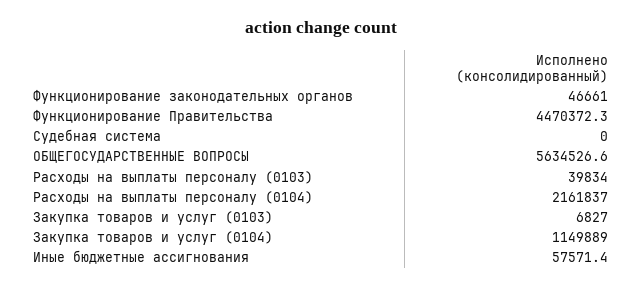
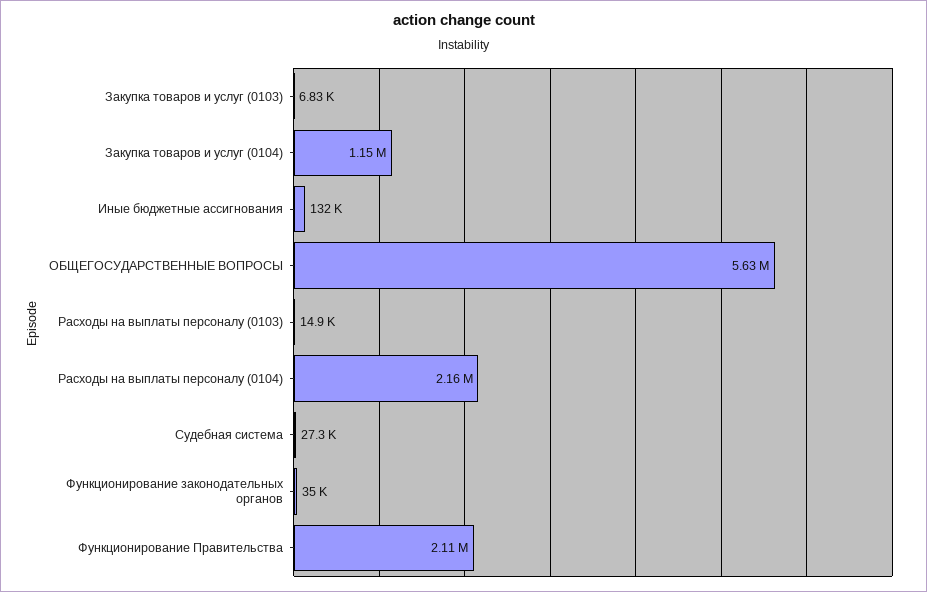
  {
-   "Функционирование законодательных органов": 46661,
+   "Функционирование законодательных органов": 35000,
-   "Функционирование Правительства": 4470372.3,
+   "Функционирование Правительства": 2110000,
-   "Судебная система": 0,
+   "Судебная система": 27300,
    "ОБЩЕГОСУДАРСТВЕННЫЕ ВОПРОСЫ": 5634526.6,
-   "Расходы на выплаты персоналу (0103)": 39834,
+   "Расходы на выплаты персоналу (0103)": 14900,
    "Расходы на выплаты персоналу (0104)": 2161837,
    "Закупка товаров и услуг (0103)": 6827,
    "Закупка товаров и услуг (0104)": 1149889,
-   "Иные бюджетные ассигнования": 57571.4
+   "Иные бюджетные ассигнования": 132000
  }

